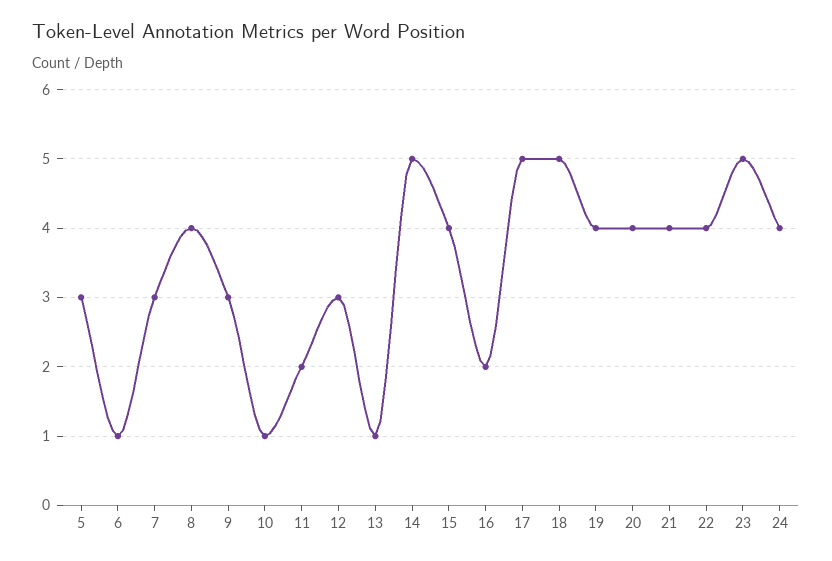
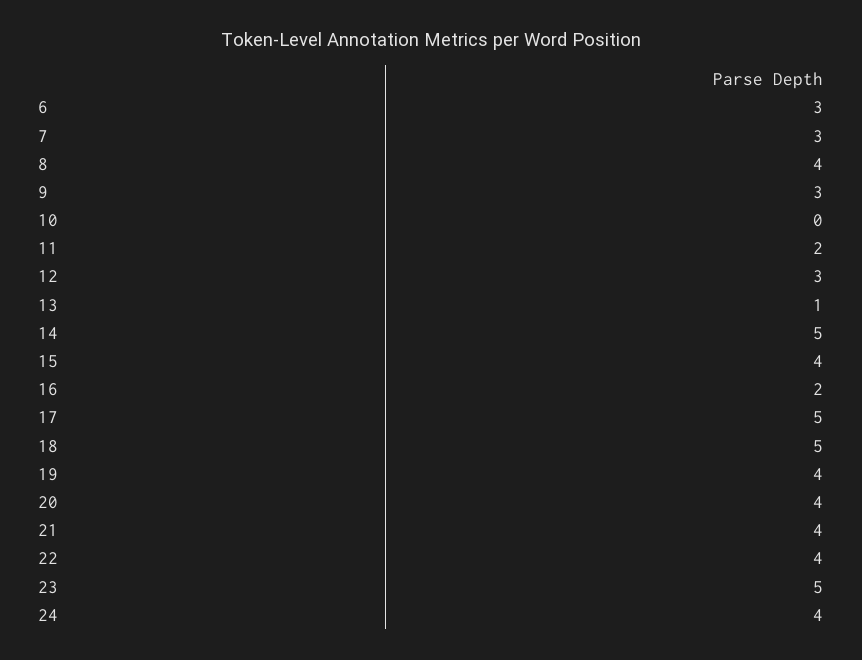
  {
-   "5": 3,
-   "6": 1,
+   "6": 3,
    "7": 3,
    "8": 4,
    "9": 3,
-   "10": 1,
+   "10": 0,
    "11": 2,
    "12": 3,
    "13": 1,
    "14": 5,
    "15": 4,
    "16": 2,
    "17": 5,
    "18": 5,
    "19": 4,
    "20": 4,
    "21": 4,
    "22": 4,
    "23": 5,
    "24": 4
  }

